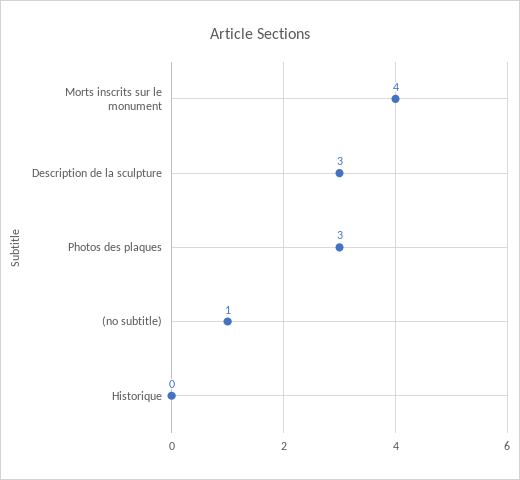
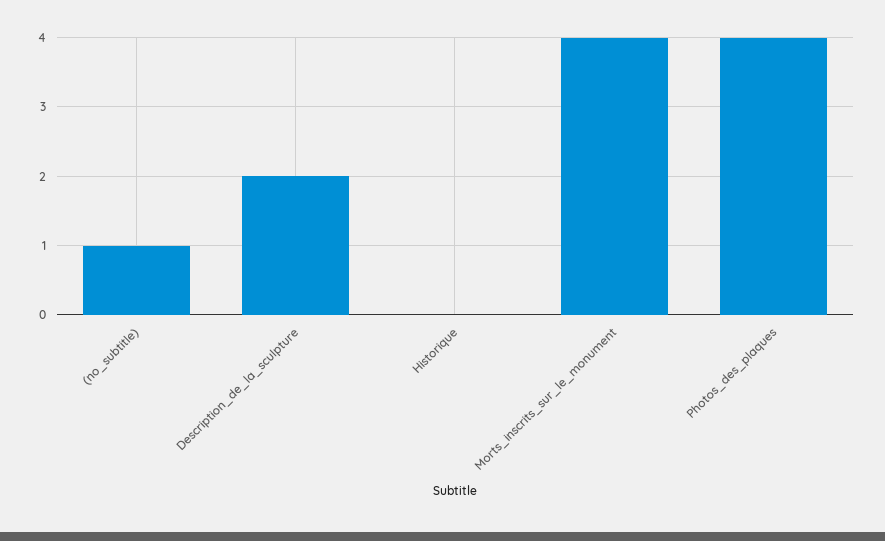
  {
    "Morts inscrits sur le monument": 4,
-   "Description de la sculpture": 3,
+   "Description de la sculpture": 2,
-   "Photos des plaques": 3,
+   "Photos des plaques": 4,
    "(no subtitle)": 1,
    "Historique": 0
  }

